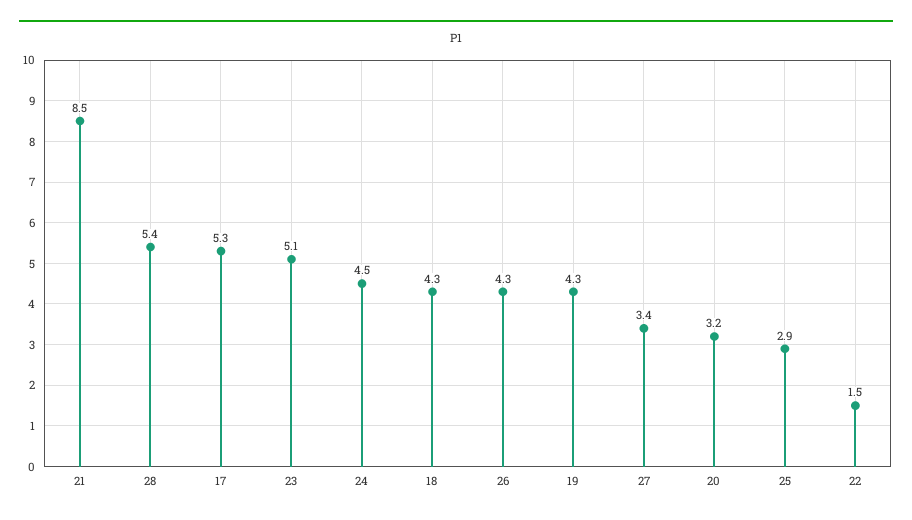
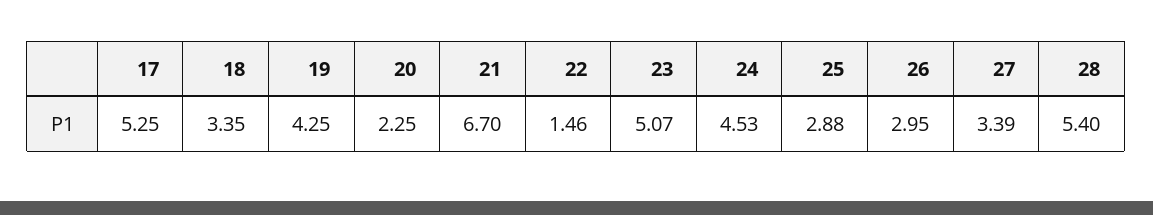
  {
-   "21": 8.5,
+   "21": 6.7,
    "28": 5.4,
    "17": 5.25,
    "23": 5.07,
    "24": 4.53,
-   "18": 4.3,
+   "18": 3.35,
-   "26": 4.3,
+   "26": 2.95,
    "19": 4.25,
    "27": 3.39,
-   "20": 3.2,
+   "20": 2.25,
    "25": 2.88,
    "22": 1.46
  }

